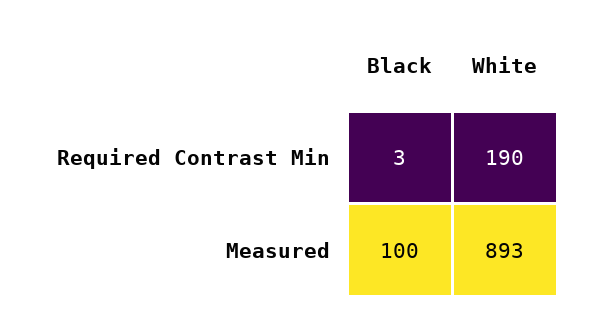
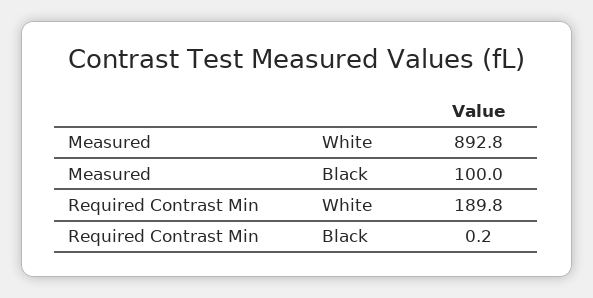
  {
    "Black": {
-     "Required Contrast Min": 3,
+     "Required Contrast Min": 0.2,
      "Measured": 100
    },
    "White": {
      "Required Contrast Min": 189.8,
      "Measured": 892.8
    }
  }

